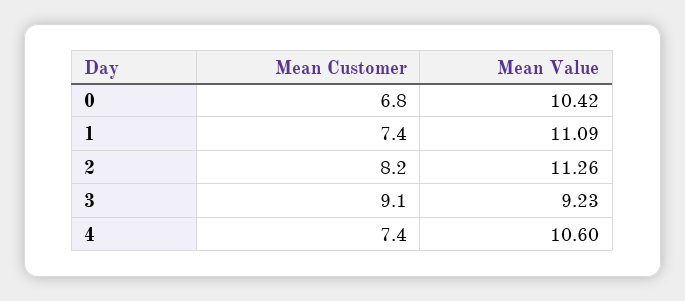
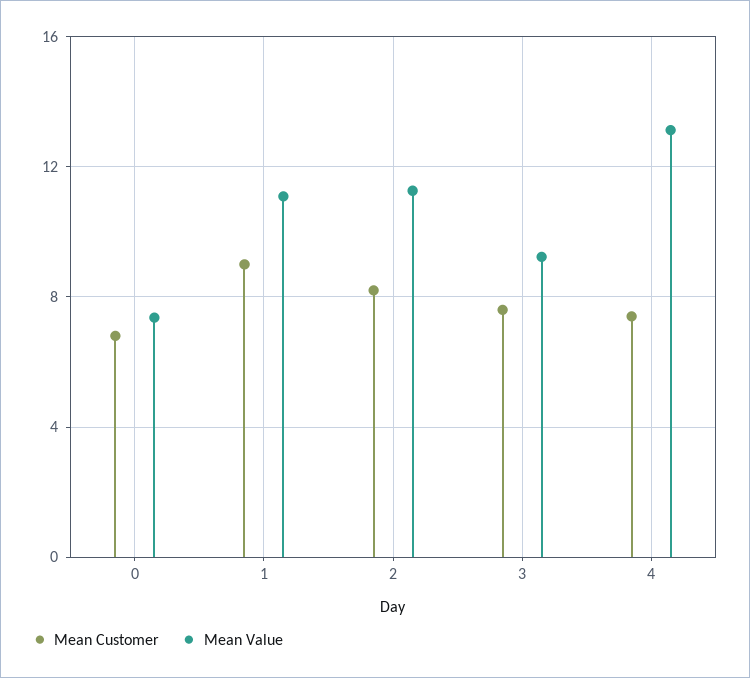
  {
    "Mean Customer": {
      "0": 6.8,
-     "1": 7.4,
+     "1": 9,
      "2": 8.2,
-     "3": 9.1,
+     "3": 7.5,
      "4": 7.4
    },
    "Mean Value": {
-     "0": 10.42,
+     "0": 7.5,
      "1": 11.09,
      "2": 11.26,
      "3": 9.23,
-     "4": 10.6
+     "4": 13
    }
  }

